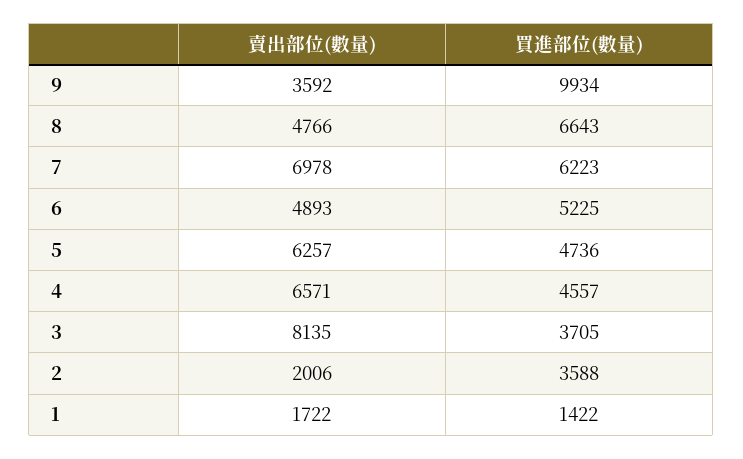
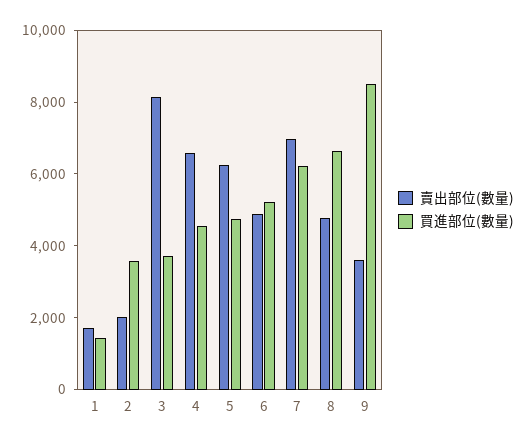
  {
    "賣出部位(數量)": {
      "9": 3592,
      "8": 4766,
      "7": 6978,
      "6": 4893,
      "5": 6257,
      "4": 6571,
      "3": 8135,
      "2": 2006,
      "1": 1722
    },
    "買進部位(數量)": {
-     "9": 9934,
+     "9": 8500,
      "8": 6643,
      "7": 6223,
      "6": 5225,
      "5": 4736,
      "4": 4557,
      "3": 3705,
      "2": 3588,
      "1": 1422
    }
  }

